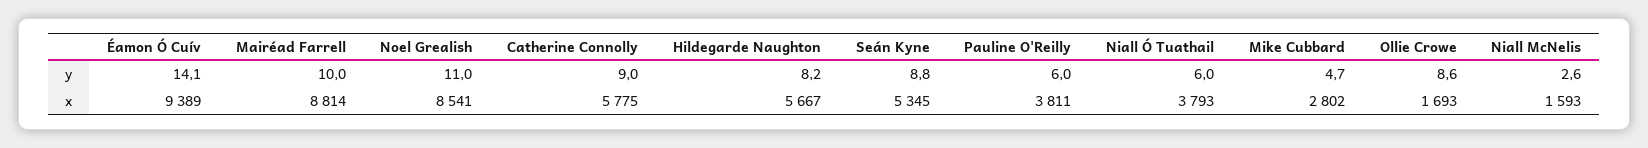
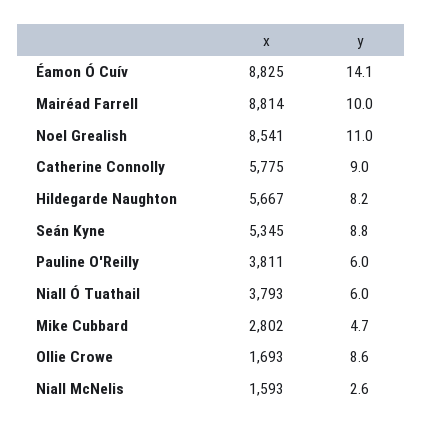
  {
    "Éamon Ó Cuív": {
      "y": 14.1,
-     "x": 9389
+     "x": 8825
    },
    "Mairéad Farrell": {
      "y": 10,
      "x": 8814
    },
    "Noel Grealish": {
      "y": 11,
      "x": 8541
    },
    "Catherine Connolly": {
      "y": 9,
      "x": 5775
    },
    "Hildegarde Naughton": {
      "y": 8.2,
      "x": 5667
    },
    "Seán Kyne": {
      "y": 8.8,
      "x": 5345
    },
    "Pauline O'Reilly": {
      "y": 6,
      "x": 3811
    },
    "Niall Ó Tuathail": {
      "y": 6,
      "x": 3793
    },
    "Mike Cubbard": {
      "y": 4.7,
      "x": 2802
    },
    "Ollie Crowe": {
      "y": 8.6,
      "x": 1693
    },
    "Niall McNelis": {
      "y": 2.6,
      "x": 1593
    }
  }

